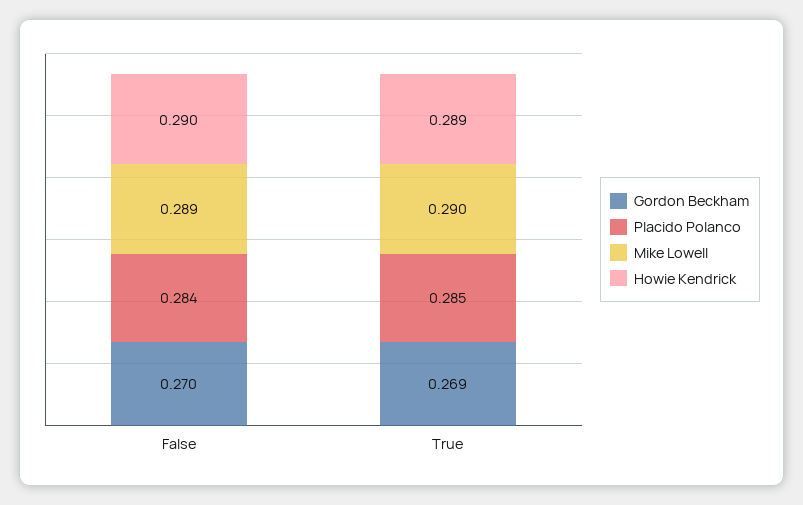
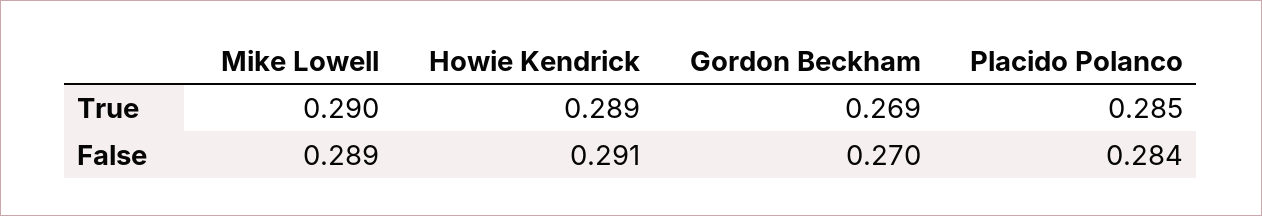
  {
    "Gordon Beckham": {
      "False": 0.27,
      "True": 0.269
    },
    "Placido Polanco": {
      "False": 0.284,
      "True": 0.285
    },
    "Mike Lowell": {
      "False": 0.289,
      "True": 0.29
    },
    "Howie Kendrick": {
-     "False": 0.29,
+     "False": 0.291,
      "True": 0.289
    }
  }

